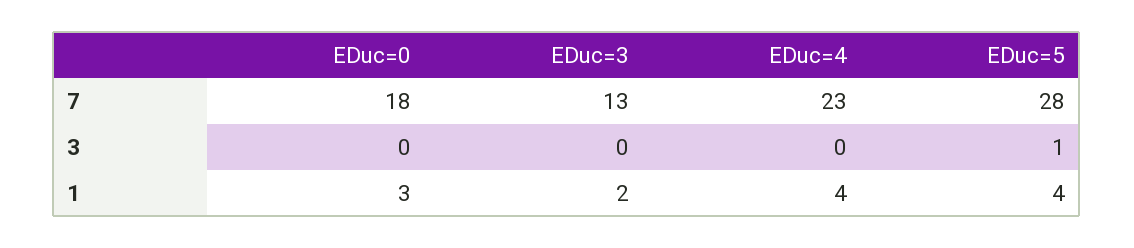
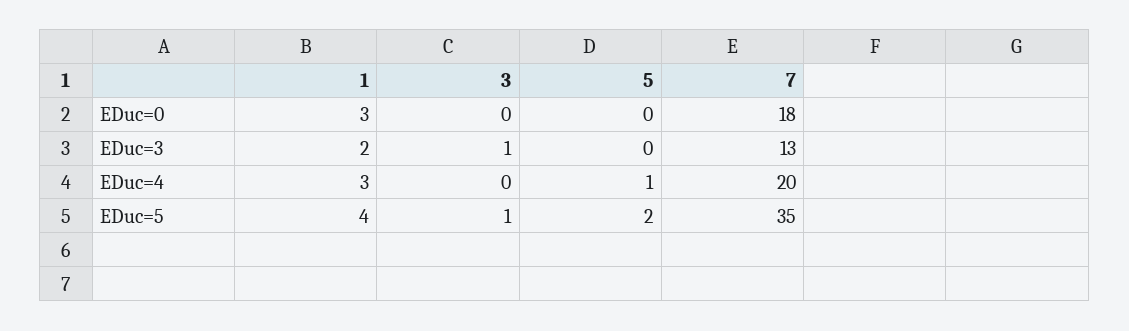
  {
    "EDuc=0": {
      "7": 18,
      "3": 0,
-     "1": 3
+     "1": 3,
+     "5": 0
    },
    "EDuc=3": {
      "7": 13,
-     "3": 0,
+     "3": 1,
-     "1": 2
+     "1": 2,
+     "5": 0
    },
    "EDuc=4": {
-     "7": 23,
+     "7": 20,
      "3": 0,
-     "1": 4
+     "1": 3,
+     "5": 1
    },
    "EDuc=5": {
-     "7": 28,
+     "7": 35,
      "3": 1,
-     "1": 4
+     "1": 4,
+     "5": 2
    }
  }

